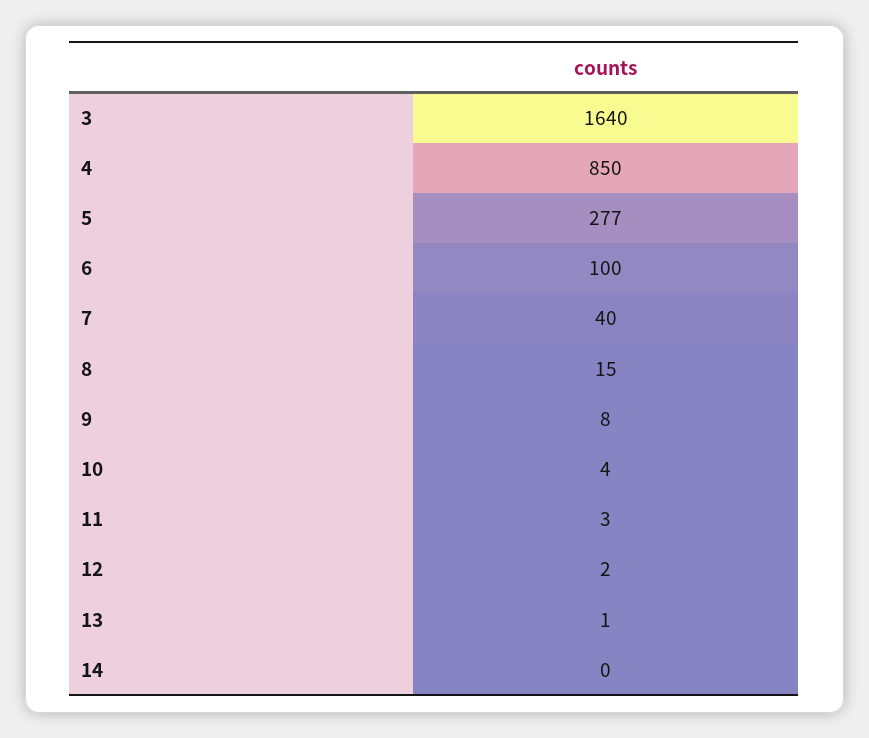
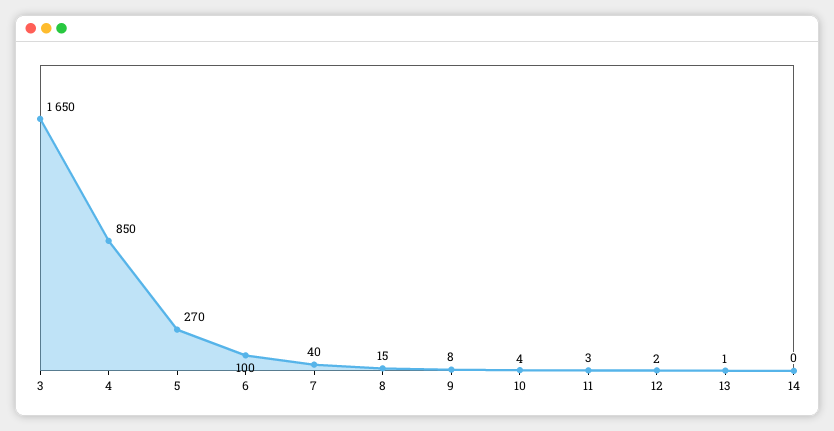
  {
-   "3": 1640,
+   "3": 1650,
    "4": 850,
-   "5": 277,
+   "5": 270,
    "6": 100,
    "7": 40,
    "8": 15,
    "9": 8,
    "10": 4,
    "11": 3,
    "12": 2,
    "13": 1,
    "14": 0
  }

